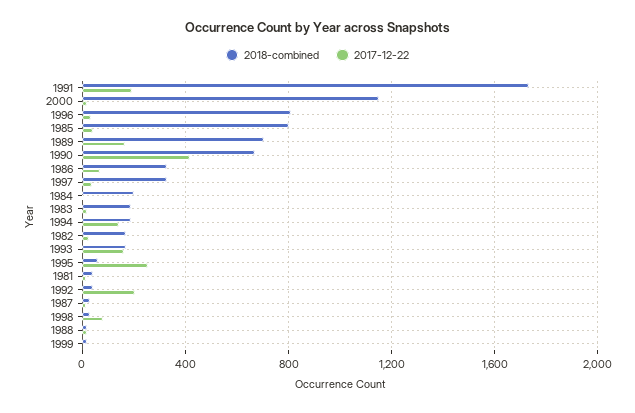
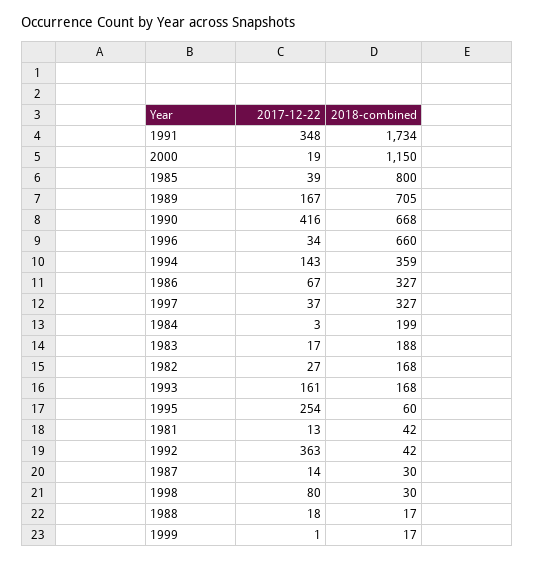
  {
    "2018-combined": {
      "1991": 1734,
      "2000": 1150,
-     "1996": 800,
+     "1996": 660,
      "1985": 800,
      "1989": 705,
      "1990": 668,
      "1986": 327,
      "1997": 327,
      "1984": 199,
      "1983": 188,
-     "1994": 200,
+     "1994": 359,
      "1982": 168,
      "1993": 168,
      "1995": 60,
      "1981": 42,
      "1992": 42,
      "1987": 30,
      "1998": 30,
      "1988": 17,
      "1999": 17
    },
    "2017-12-22": {
-     "1991": 200,
+     "1991": 348,
      "2000": 19,
      "1996": 34,
      "1985": 39,
      "1989": 167,
      "1990": 416,
      "1986": 67,
      "1997": 37,
      "1984": 3,
      "1983": 17,
      "1994": 143,
      "1982": 27,
      "1993": 161,
      "1995": 254,
      "1981": 13,
-     "1992": 200,
+     "1992": 363,
      "1987": 14,
      "1998": 80,
      "1988": 18,
      "1999": 1
    }
  }

